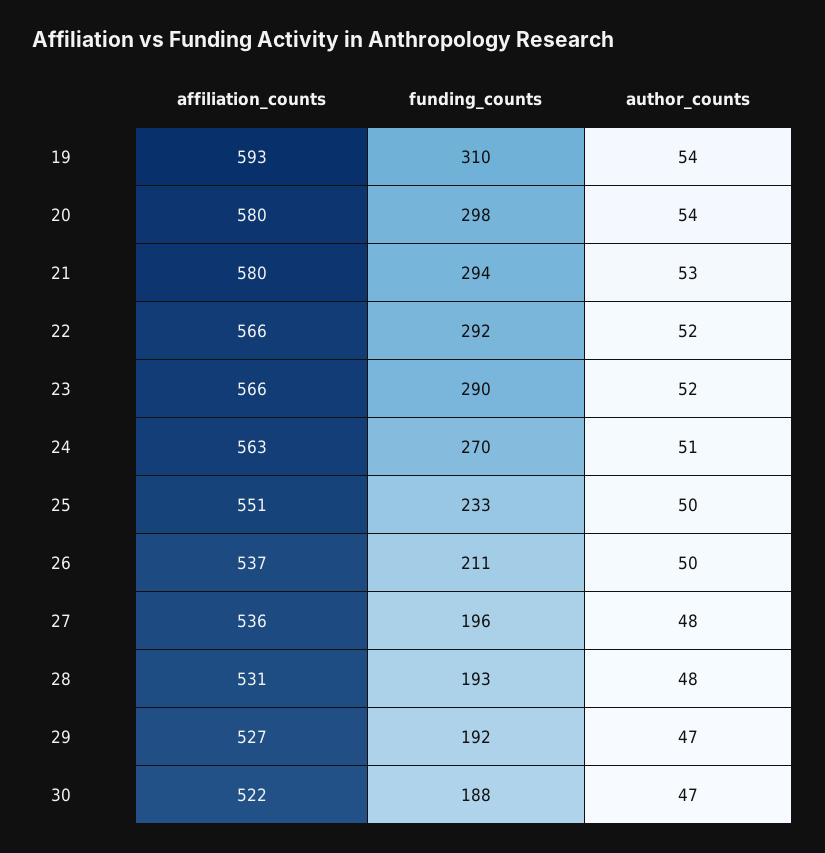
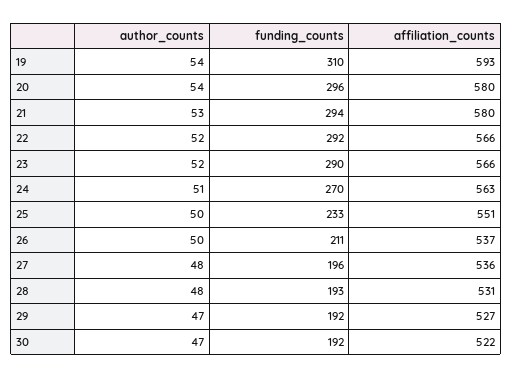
  {
    "affiliation_counts": {
      "19": 593,
      "20": 580,
      "21": 580,
      "22": 566,
      "23": 566,
      "24": 563,
      "25": 551,
      "26": 537,
      "27": 536,
      "28": 531,
      "29": 527,
      "30": 522
    },
    "funding_counts": {
      "19": 310,
-     "20": 298,
+     "20": 296,
      "21": 294,
      "22": 292,
      "23": 290,
      "24": 270,
      "25": 233,
      "26": 211,
      "27": 196,
      "28": 193,
      "29": 192,
-     "30": 188
+     "30": 192
    },
    "author_counts": {
      "19": 54,
      "20": 54,
      "21": 53,
      "22": 52,
      "23": 52,
      "24": 51,
      "25": 50,
      "26": 50,
      "27": 48,
      "28": 48,
      "29": 47,
      "30": 47
    }
  }

